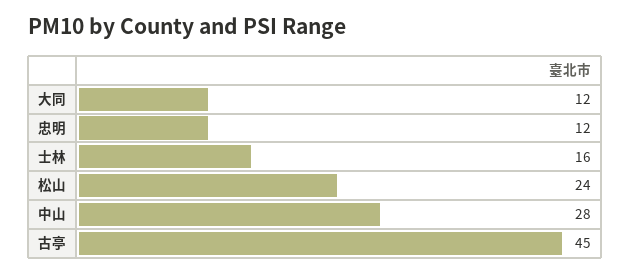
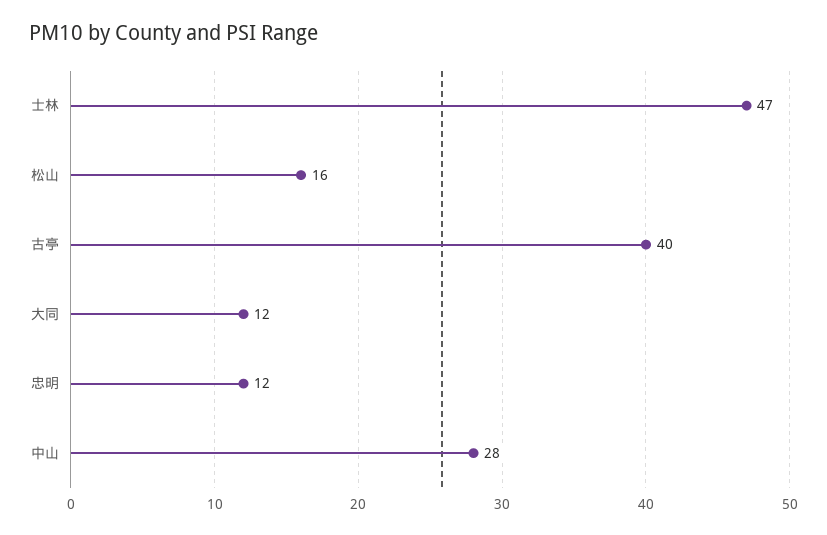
  {
    "大同": 12,
    "忠明": 12,
-   "士林": 16,
+   "士林": 47,
-   "松山": 24,
+   "松山": 16,
    "中山": 28,
-   "古亭": 45
+   "古亭": 40
  }

